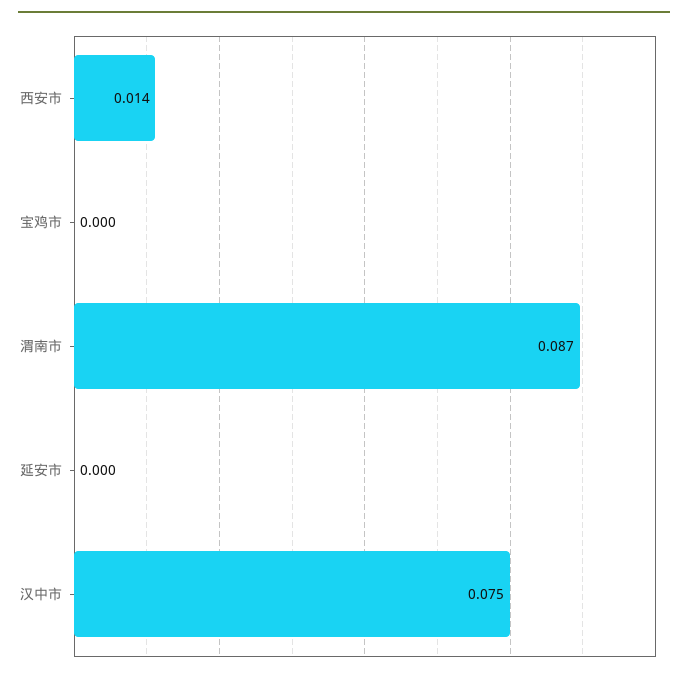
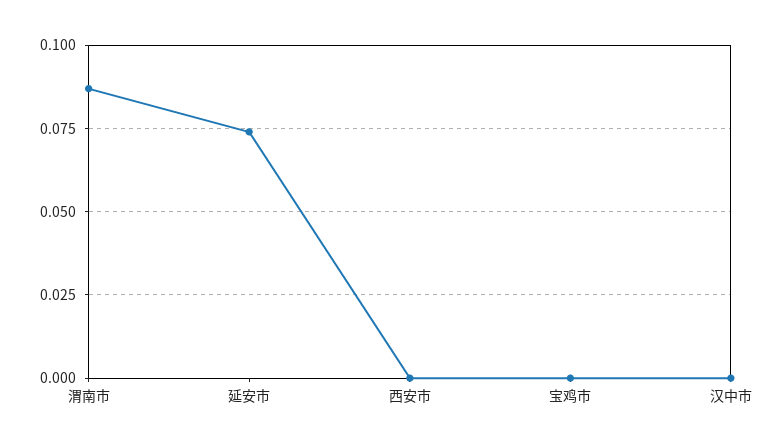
  {
-   "西安市": 0.014,
+   "西安市": 0,
    "宝鸡市": 0,
    "渭南市": 0.087,
-   "延安市": 0,
+   "延安市": 0.075,
-   "汉中市": 0.075
+   "汉中市": 0
  }

